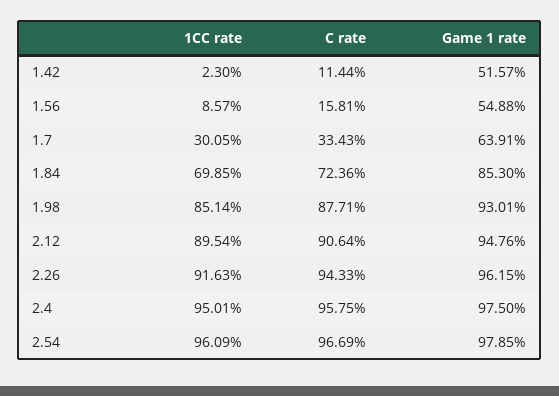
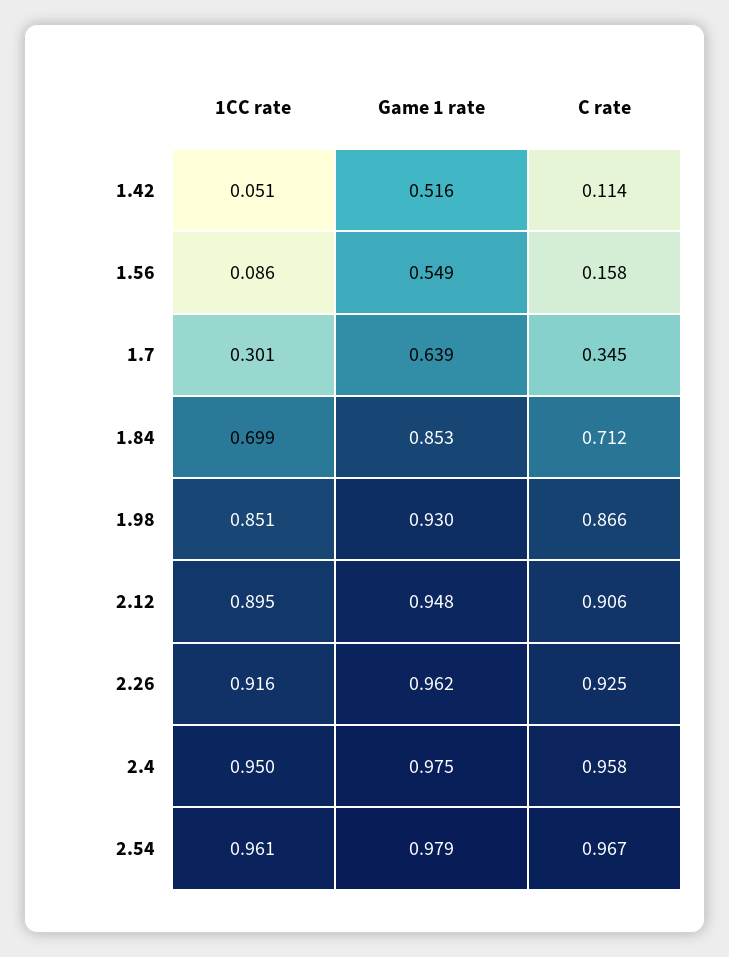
  {
    "1CC rate": {
-     "1.42": 0.023,
+     "1.42": 0.051,
      "1.56": 0.0857,
      "1.7": 0.3005,
      "1.84": 0.6985,
      "1.98": 0.8514,
      "2.12": 0.8954,
      "2.26": 0.9163,
      "2.4": 0.9501,
      "2.54": 0.9609
    },
    "C rate": {
      "1.42": 0.1144,
      "1.56": 0.1581,
-     "1.7": 0.3343,
+     "1.7": 0.345,
-     "1.84": 0.7236,
+     "1.84": 0.712,
-     "1.98": 0.8771,
+     "1.98": 0.866,
      "2.12": 0.9064,
-     "2.26": 0.9433,
+     "2.26": 0.925,
      "2.4": 0.9575,
      "2.54": 0.9669
    },
    "Game 1 rate": {
      "1.42": 0.5157,
      "1.56": 0.5488,
      "1.7": 0.6391,
      "1.84": 0.853,
      "1.98": 0.9301,
      "2.12": 0.9476,
      "2.26": 0.9615,
      "2.4": 0.975,
      "2.54": 0.9785
    }
  }

